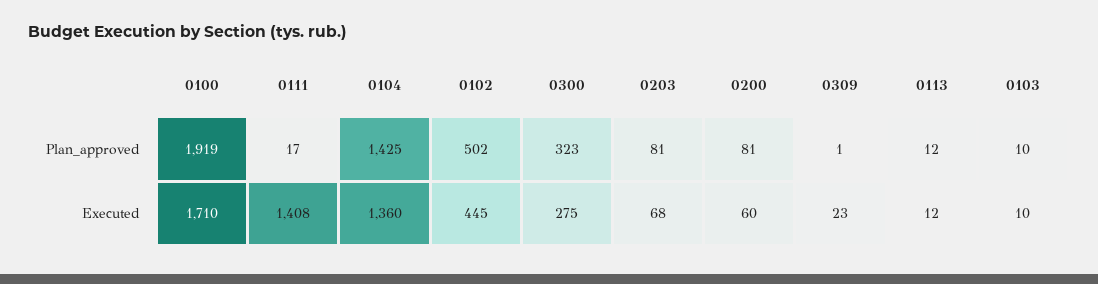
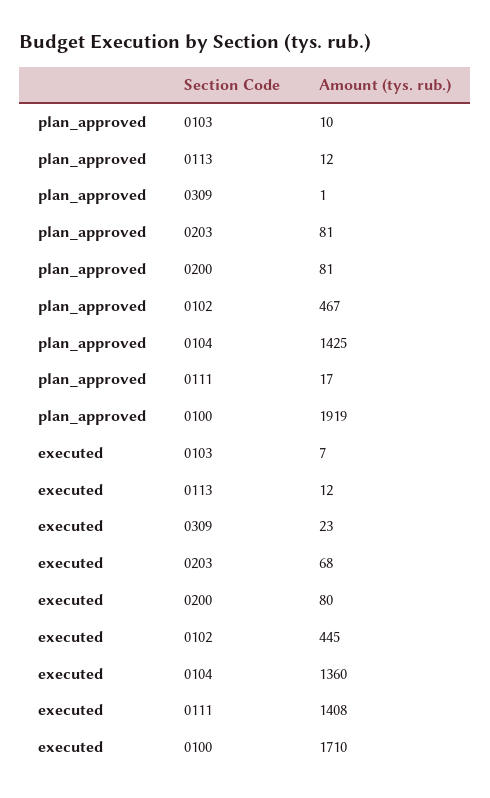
  {
    "0100": {
      "Plan_approved": 1919,
      "Executed": 1710
    },
    "0111": {
      "Plan_approved": 17,
      "Executed": 1408
    },
    "0104": {
      "Plan_approved": 1425,
      "Executed": 1360
    },
    "0102": {
-     "Plan_approved": 502,
+     "Plan_approved": 467,
      "Executed": 445
    },
-   "0300": {
-     "Plan_approved": 323,
-     "Executed": 275
-   },
    "0203": {
      "Plan_approved": 81,
      "Executed": 68
    },
    "0200": {
      "Plan_approved": 81,
-     "Executed": 60
+     "Executed": 80
    },
    "0309": {
      "Plan_approved": 1,
      "Executed": 23
    },
    "0113": {
      "Plan_approved": 12,
      "Executed": 12
    },
    "0103": {
      "Plan_approved": 10,
-     "Executed": 10
+     "Executed": 7
    }
  }

